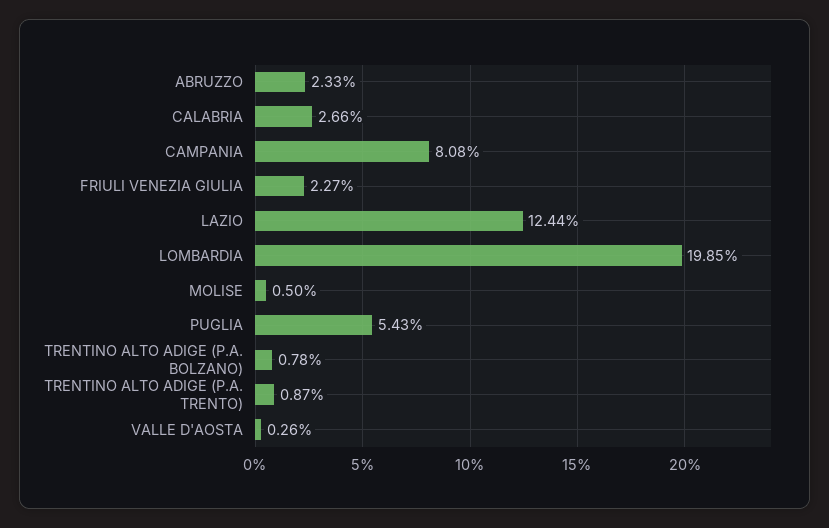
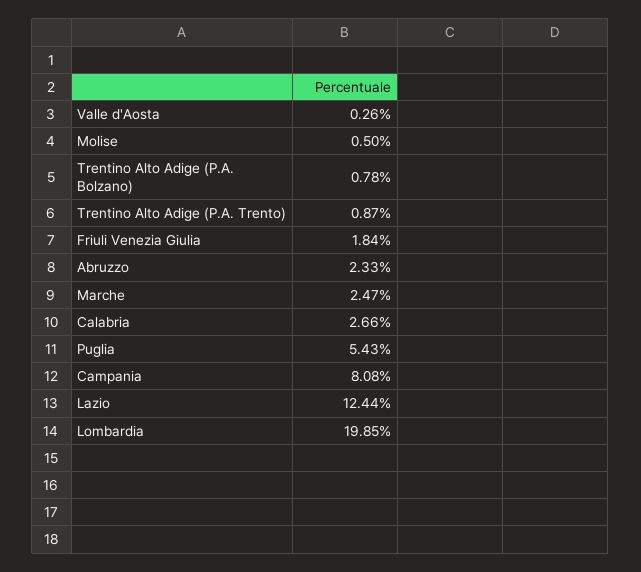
  {
    "ABRUZZO": 2.33,
    "CALABRIA": 2.66,
    "CAMPANIA": 8.08,
-   "FRIULI VENEZIA GIULIA": 2.27,
+   "FRIULI VENEZIA GIULIA": 1.84,
    "LAZIO": 12.44,
    "LOMBARDIA": 19.85,
    "MOLISE": 0.5,
    "PUGLIA": 5.43,
    "TRENTINO ALTO ADIGE (P.A. BOLZANO)": 0.78,
    "TRENTINO ALTO ADIGE (P.A. TRENTO)": 0.87,
-   "VALLE D'AOSTA": 0.26
+   "VALLE D'AOSTA": 0.26,
+   "Marche": 2.47
  }

